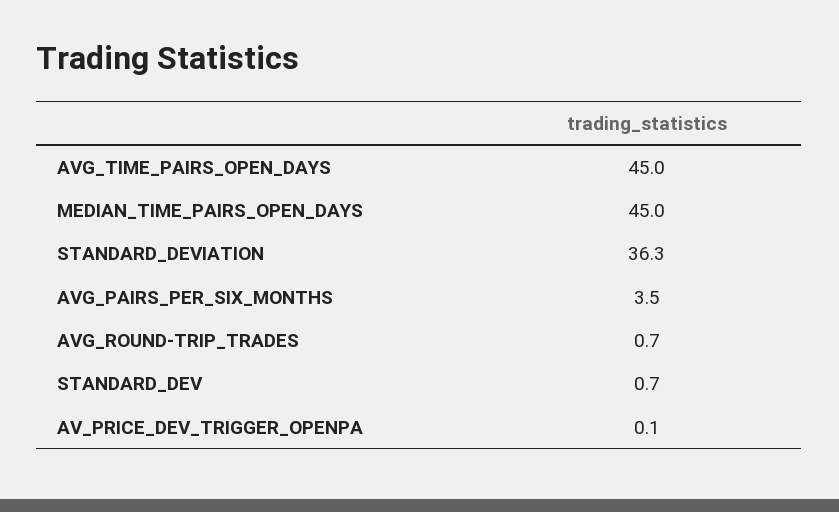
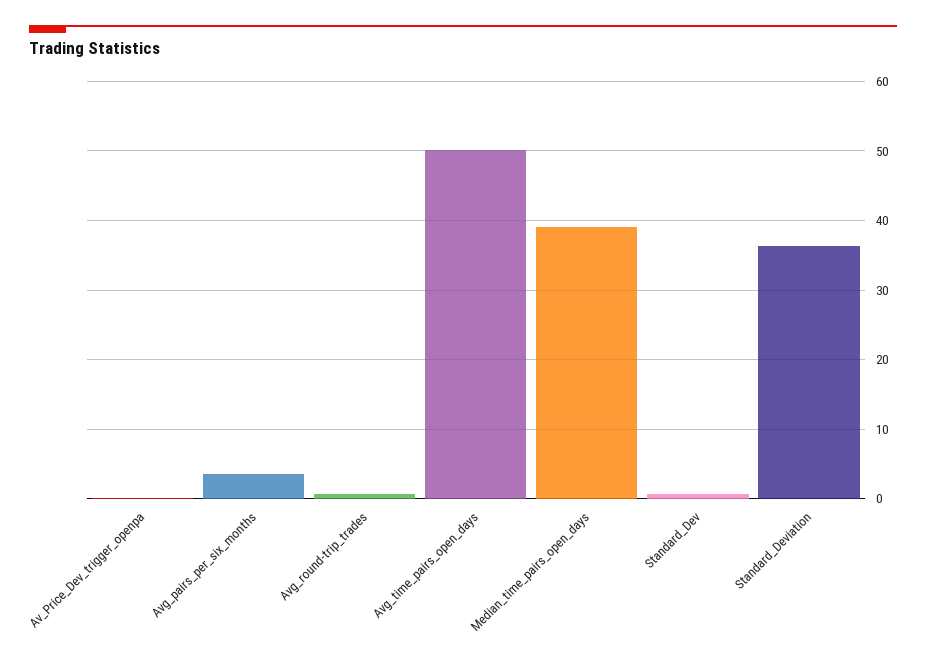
  {
-   "AVG_TIME_PAIRS_OPEN_DAYS": 45,
+   "AVG_TIME_PAIRS_OPEN_DAYS": 50,
-   "MEDIAN_TIME_PAIRS_OPEN_DAYS": 45,
+   "MEDIAN_TIME_PAIRS_OPEN_DAYS": 39,
    "STANDARD_DEVIATION": 36.3,
    "AVG_PAIRS_PER_SIX_MONTHS": 3.5,
    "AVG_ROUND-TRIP_TRADES": 0.7,
    "STANDARD_DEV": 0.7,
    "AV_PRICE_DEV_TRIGGER_OPENPA": 0.1
  }

